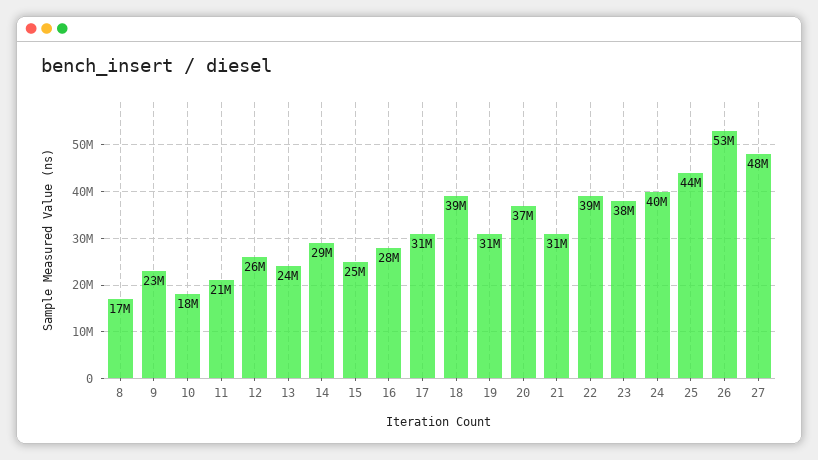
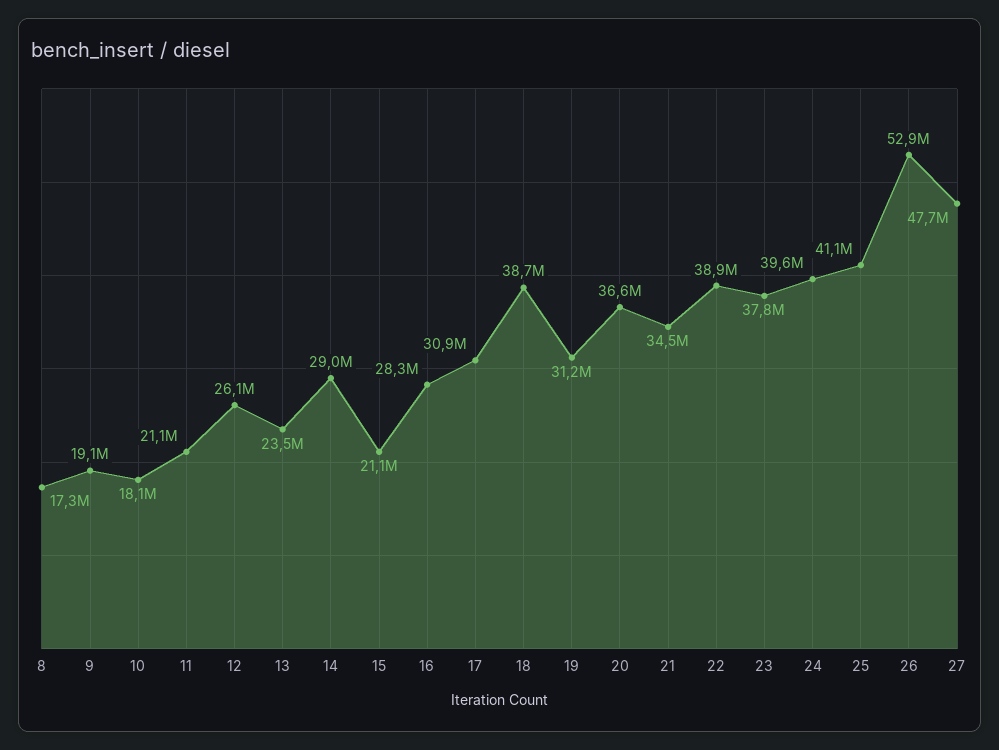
  {
    "8": 17300000,
-   "9": 23000000,
+   "9": 19100000,
    "10": 18100000,
    "11": 21100000,
    "12": 26100000,
    "13": 23500000,
    "14": 29000000,
-   "15": 25000000,
+   "15": 21100000,
    "16": 28300000,
    "17": 30900000,
    "18": 38700000,
    "19": 31200000,
    "20": 36600000,
-   "21": 31000000,
+   "21": 34500000,
    "22": 38900000,
    "23": 37800000,
    "24": 39600000,
-   "25": 44000000,
+   "25": 41100000,
    "26": 52900000,
    "27": 47700000
  }

